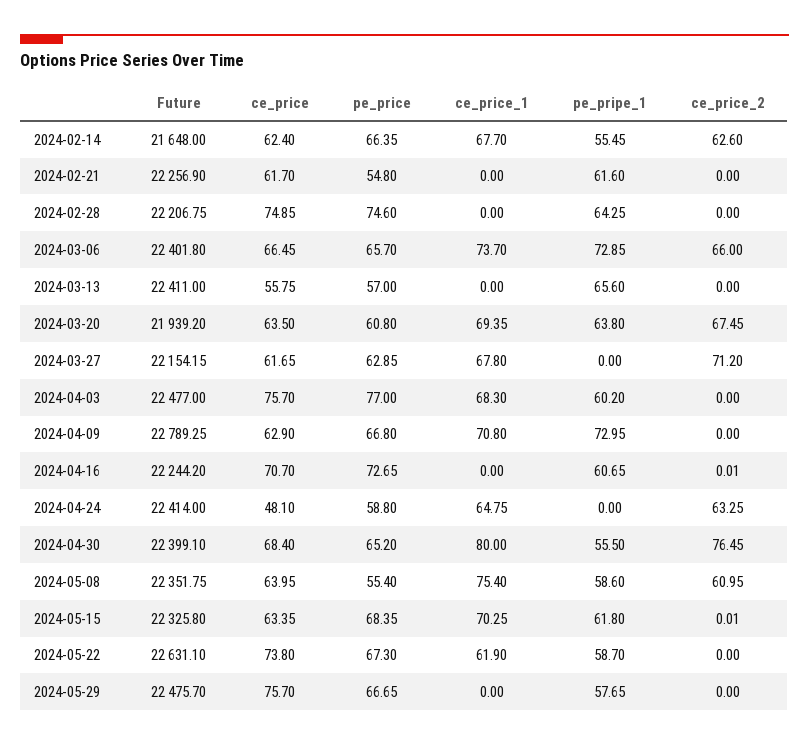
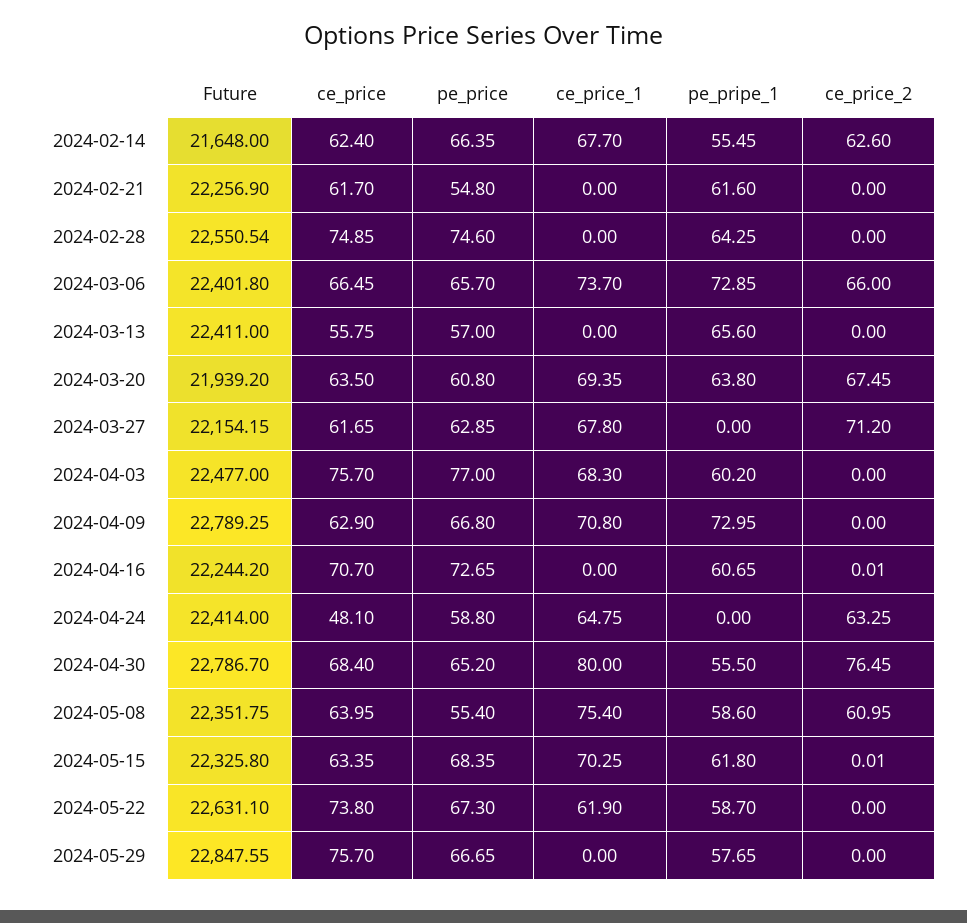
  {
    "Future": {
      "2024-02-14": 21648,
      "2024-02-21": 22256.9,
-     "2024-02-28": 22206.75,
+     "2024-02-28": 22550.54,
      "2024-03-06": 22401.8,
      "2024-03-13": 22411,
      "2024-03-20": 21939.2,
      "2024-03-27": 22154.15,
      "2024-04-03": 22477,
      "2024-04-09": 22789.25,
      "2024-04-16": 22244.2,
      "2024-04-24": 22414,
-     "2024-04-30": 22399.1,
+     "2024-04-30": 22786.7,
      "2024-05-08": 22351.75,
      "2024-05-15": 22325.8,
      "2024-05-22": 22631.1,
-     "2024-05-29": 22475.7
+     "2024-05-29": 22847.55
    },
    "ce_price": {
      "2024-02-14": 62.4,
      "2024-02-21": 61.7,
      "2024-02-28": 74.85,
      "2024-03-06": 66.45,
      "2024-03-13": 55.75,
      "2024-03-20": 63.5,
      "2024-03-27": 61.65,
      "2024-04-03": 75.7,
      "2024-04-09": 62.9,
      "2024-04-16": 70.7,
      "2024-04-24": 48.1,
      "2024-04-30": 68.4,
      "2024-05-08": 63.95,
      "2024-05-15": 63.35,
      "2024-05-22": 73.8,
      "2024-05-29": 75.7
    },
    "pe_price": {
      "2024-02-14": 66.35,
      "2024-02-21": 54.8,
      "2024-02-28": 74.6,
      "2024-03-06": 65.7,
      "2024-03-13": 57,
      "2024-03-20": 60.8,
      "2024-03-27": 62.85,
      "2024-04-03": 77,
      "2024-04-09": 66.8,
      "2024-04-16": 72.65,
      "2024-04-24": 58.8,
      "2024-04-30": 65.2,
      "2024-05-08": 55.4,
      "2024-05-15": 68.35,
      "2024-05-22": 67.3,
      "2024-05-29": 66.65
    },
    "ce_price_1": {
      "2024-02-14": 67.7,
      "2024-02-21": 0,
      "2024-02-28": 0,
      "2024-03-06": 73.7,
      "2024-03-13": 0,
      "2024-03-20": 69.35,
      "2024-03-27": 67.8,
      "2024-04-03": 68.3,
      "2024-04-09": 70.8,
      "2024-04-16": 0,
      "2024-04-24": 64.75,
      "2024-04-30": 80,
      "2024-05-08": 75.4,
      "2024-05-15": 70.25,
      "2024-05-22": 61.9,
      "2024-05-29": 0
    },
    "pe_pripe_1": {
      "2024-02-14": 55.45,
      "2024-02-21": 61.6,
      "2024-02-28": 64.25,
      "2024-03-06": 72.85,
      "2024-03-13": 65.6,
      "2024-03-20": 63.8,
      "2024-03-27": 0,
      "2024-04-03": 60.2,
      "2024-04-09": 72.95,
      "2024-04-16": 60.65,
      "2024-04-24": 0,
      "2024-04-30": 55.5,
      "2024-05-08": 58.6,
      "2024-05-15": 61.8,
      "2024-05-22": 58.7,
      "2024-05-29": 57.65
    },
    "ce_price_2": {
      "2024-02-14": 62.6,
      "2024-02-21": 0,
      "2024-02-28": 0,
      "2024-03-06": 66,
      "2024-03-13": 0,
      "2024-03-20": 67.45,
      "2024-03-27": 71.2,
      "2024-04-03": 0,
      "2024-04-09": 0,
      "2024-04-16": 0.01,
      "2024-04-24": 63.25,
      "2024-04-30": 76.45,
      "2024-05-08": 60.95,
      "2024-05-15": 0.01,
      "2024-05-22": 0,
      "2024-05-29": 0
    }
  }

